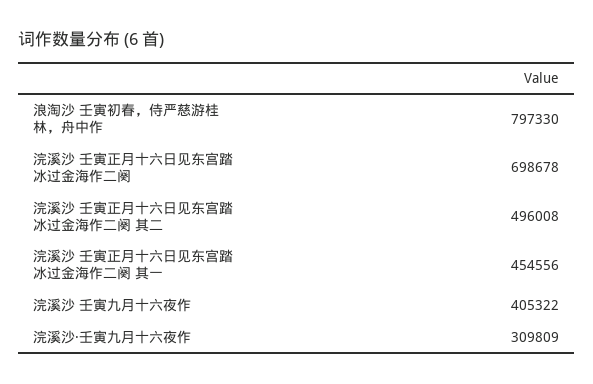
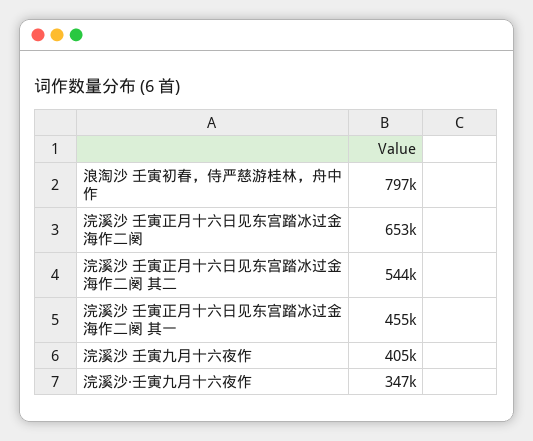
  {
    "浪淘沙 壬寅初春，侍严慈游桂林，舟中作": 797330,
-   "浣溪沙 壬寅正月十六日见东宫踏冰过金海作二阕": 698678,
+   "浣溪沙 壬寅正月十六日见东宫踏冰过金海作二阕": 653000,
-   "浣溪沙 壬寅正月十六日见东宫踏冰过金海作二阕 其二": 496008,
+   "浣溪沙 壬寅正月十六日见东宫踏冰过金海作二阕 其二": 544000,
    "浣溪沙 壬寅正月十六日见东宫踏冰过金海作二阕 其一": 454556,
    "浣溪沙 壬寅九月十六夜作": 405322,
-   "浣溪沙·壬寅九月十六夜作": 309809
+   "浣溪沙·壬寅九月十六夜作": 347000
  }

